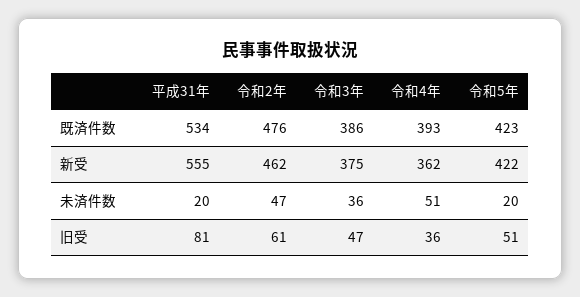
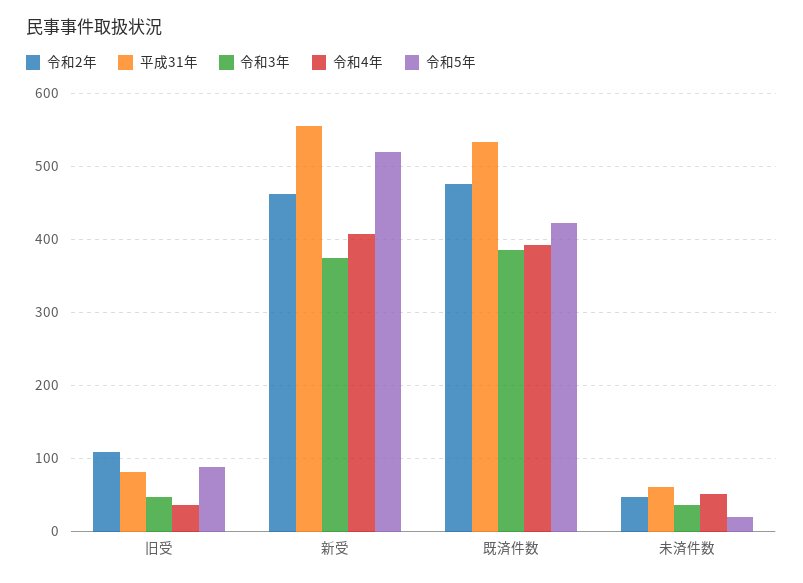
  {
    "平成31年": {
      "既済件数": 534,
      "新受": 555,
-     "未済件数": 20,
+     "未済件数": 60,
      "旧受": 81
    },
    "令和2年": {
      "既済件数": 476,
      "新受": 462,
      "未済件数": 47,
-     "旧受": 61
+     "旧受": 110
    },
    "令和3年": {
      "既済件数": 386,
      "新受": 375,
      "未済件数": 36,
      "旧受": 47
    },
    "令和4年": {
      "既済件数": 393,
-     "新受": 362,
+     "新受": 410,
      "未済件数": 51,
      "旧受": 36
    },
    "令和5年": {
      "既済件数": 423,
-     "新受": 422,
+     "新受": 520,
      "未済件数": 20,
-     "旧受": 51
+     "旧受": 90
    }
  }

